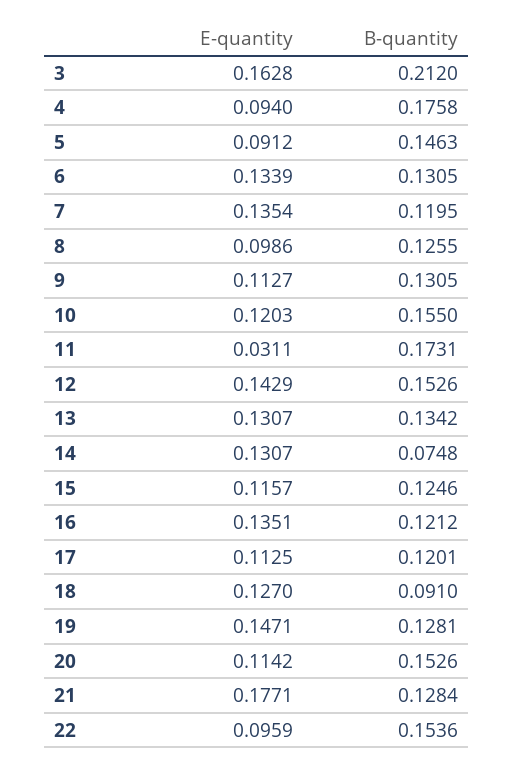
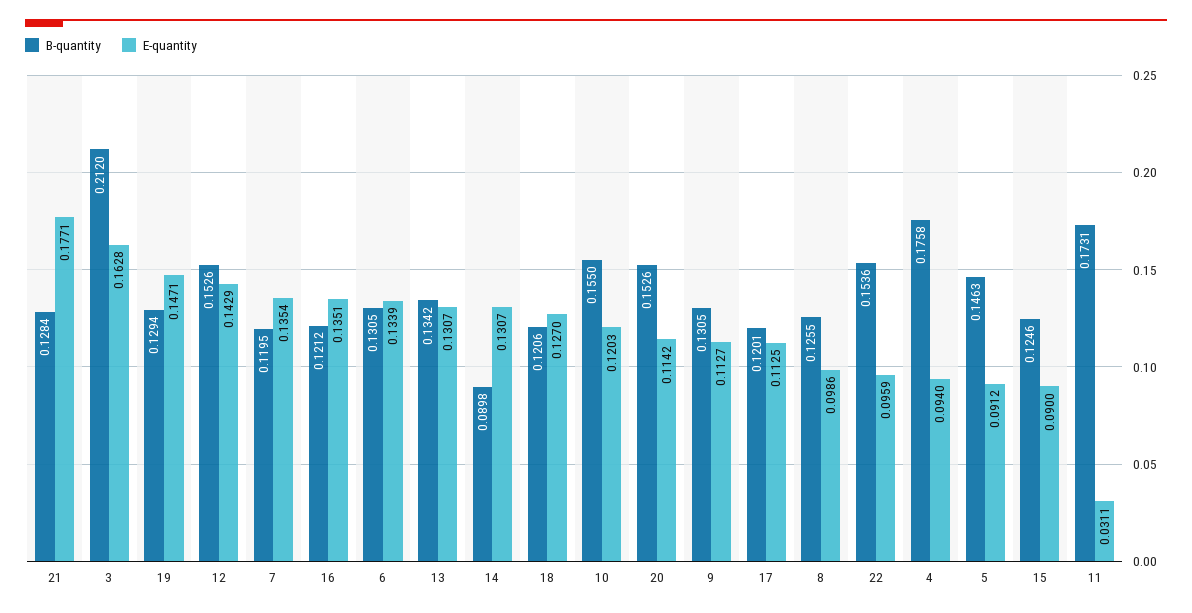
  {
    "E-quantity": {
      "3": 0.1628,
      "4": 0.094,
      "5": 0.0912,
      "6": 0.1339,
      "7": 0.1354,
      "8": 0.0986,
      "9": 0.1127,
      "10": 0.1203,
      "11": 0.0311,
      "12": 0.1429,
      "13": 0.1307,
      "14": 0.1307,
-     "15": 0.1157,
+     "15": 0.09,
      "16": 0.1351,
      "17": 0.1125,
      "18": 0.127,
      "19": 0.1471,
      "20": 0.1142,
      "21": 0.1771,
      "22": 0.0959
    },
    "B-quantity": {
      "3": 0.212,
      "4": 0.1758,
      "5": 0.1463,
      "6": 0.1305,
      "7": 0.1195,
      "8": 0.1255,
      "9": 0.1305,
      "10": 0.155,
      "11": 0.1731,
      "12": 0.1526,
      "13": 0.1342,
-     "14": 0.0748,
+     "14": 0.0898,
      "15": 0.1246,
      "16": 0.1212,
      "17": 0.1201,
-     "18": 0.091,
+     "18": 0.1206,
-     "19": 0.1281,
+     "19": 0.1294,
      "20": 0.1526,
      "21": 0.1284,
      "22": 0.1536
    }
  }

